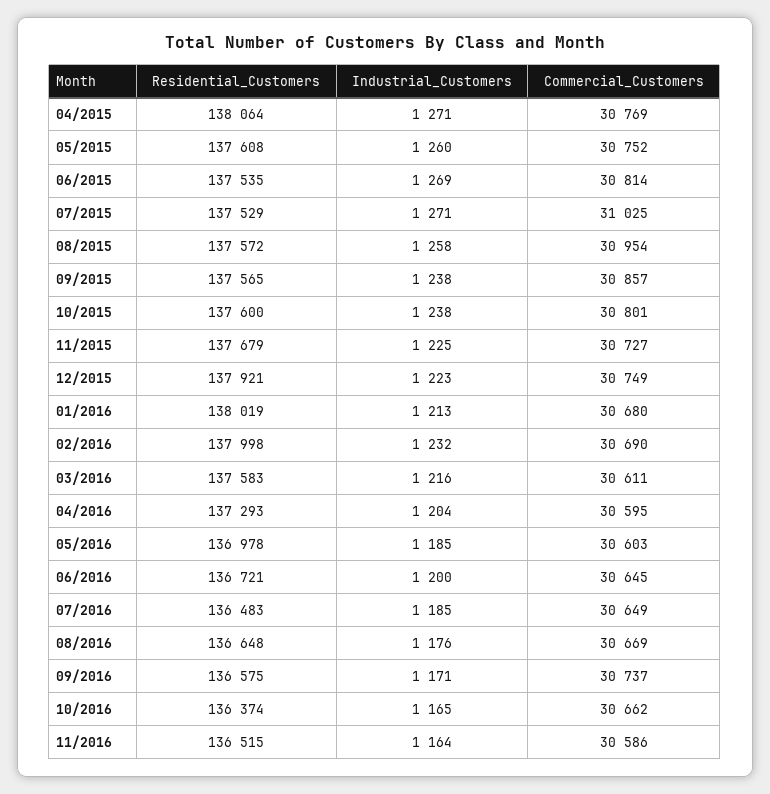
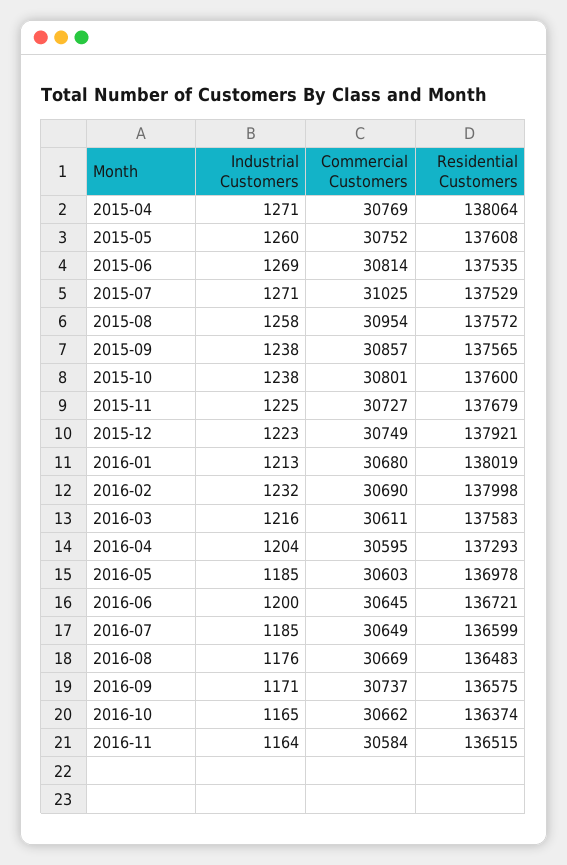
  {
    "Residential_Customers": {
      "04/2015": 138064,
      "05/2015": 137608,
      "06/2015": 137535,
      "07/2015": 137529,
      "08/2015": 137572,
      "09/2015": 137565,
      "10/2015": 137600,
      "11/2015": 137679,
      "12/2015": 137921,
      "01/2016": 138019,
      "02/2016": 137998,
      "03/2016": 137583,
      "04/2016": 137293,
      "05/2016": 136978,
      "06/2016": 136721,
-     "07/2016": 136483,
+     "07/2016": 136599,
-     "08/2016": 136648,
+     "08/2016": 136483,
      "09/2016": 136575,
      "10/2016": 136374,
      "11/2016": 136515
    },
    "Industrial_Customers": {
      "04/2015": 1271,
      "05/2015": 1260,
      "06/2015": 1269,
      "07/2015": 1271,
      "08/2015": 1258,
      "09/2015": 1238,
      "10/2015": 1238,
      "11/2015": 1225,
      "12/2015": 1223,
      "01/2016": 1213,
      "02/2016": 1232,
      "03/2016": 1216,
      "04/2016": 1204,
      "05/2016": 1185,
      "06/2016": 1200,
      "07/2016": 1185,
      "08/2016": 1176,
      "09/2016": 1171,
      "10/2016": 1165,
      "11/2016": 1164
    },
    "Commercial_Customers": {
      "04/2015": 30769,
      "05/2015": 30752,
      "06/2015": 30814,
      "07/2015": 31025,
      "08/2015": 30954,
      "09/2015": 30857,
      "10/2015": 30801,
      "11/2015": 30727,
      "12/2015": 30749,
      "01/2016": 30680,
      "02/2016": 30690,
      "03/2016": 30611,
      "04/2016": 30595,
      "05/2016": 30603,
      "06/2016": 30645,
      "07/2016": 30649,
      "08/2016": 30669,
      "09/2016": 30737,
      "10/2016": 30662,
-     "11/2016": 30586
+     "11/2016": 30584
    }
  }

